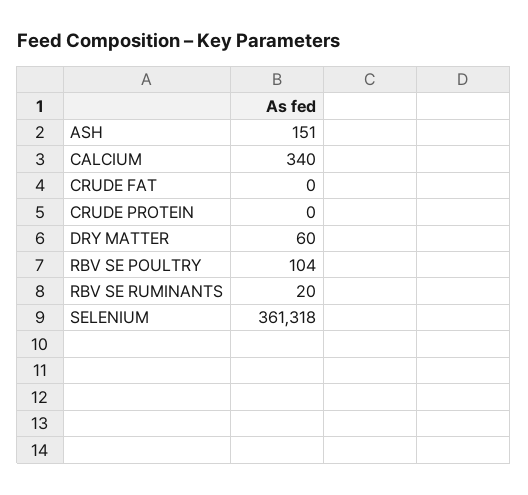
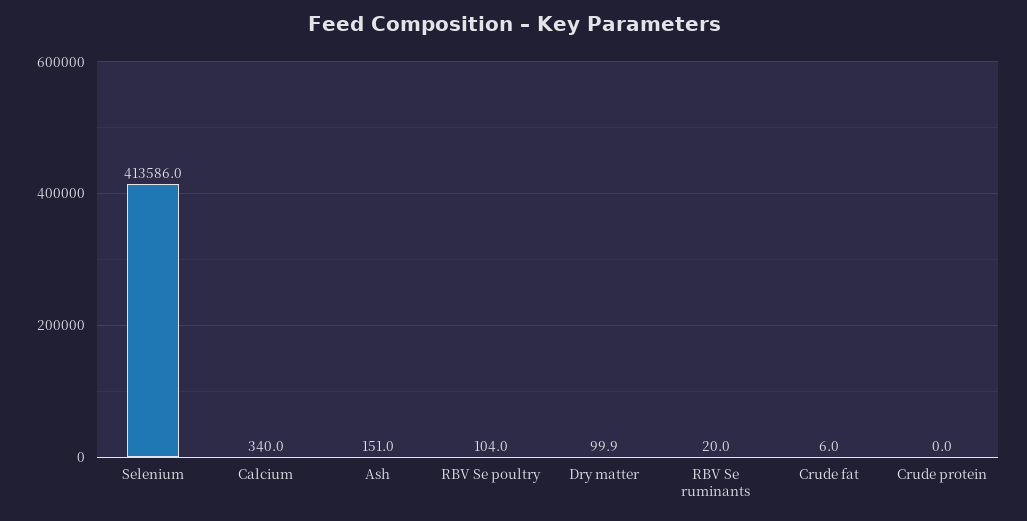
  {
    "ASH": 151,
    "CALCIUM": 340,
-   "CRUDE FAT": 0,
+   "CRUDE FAT": 6,
    "CRUDE PROTEIN": 0,
-   "DRY MATTER": 60,
+   "DRY MATTER": 99.9,
    "RBV SE POULTRY": 104,
    "RBV SE RUMINANTS": 20,
-   "SELENIUM": 361318
+   "SELENIUM": 413586
  }

